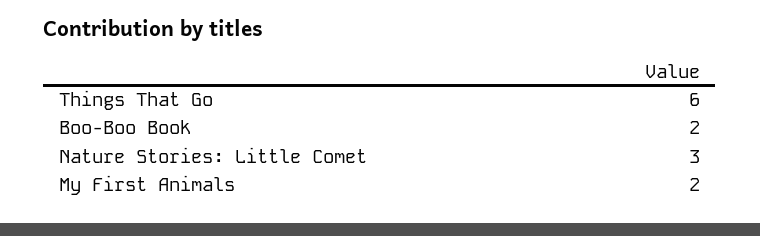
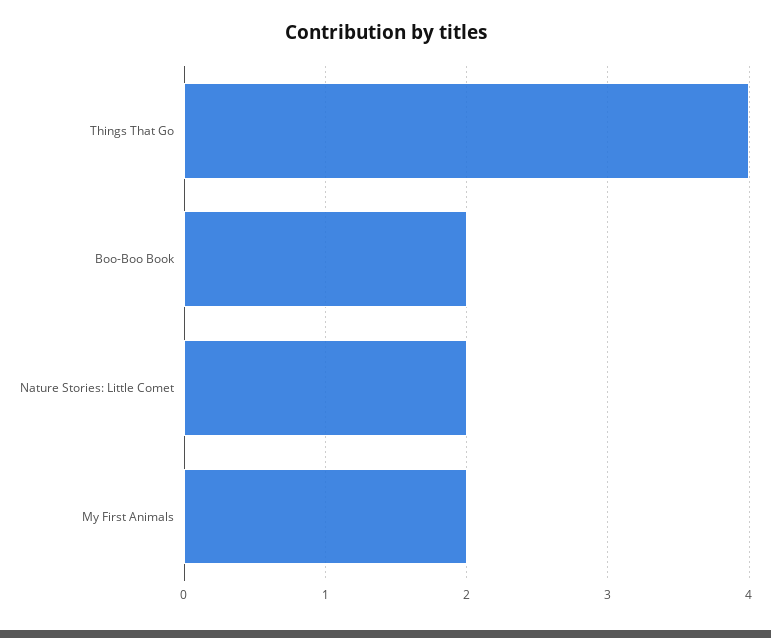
  {
-   "Things That Go": 6,
+   "Things That Go": 4,
    "Boo-Boo Book": 2,
-   "Nature Stories: Little Comet": 3,
+   "Nature Stories: Little Comet": 2,
    "My First Animals": 2
  }

